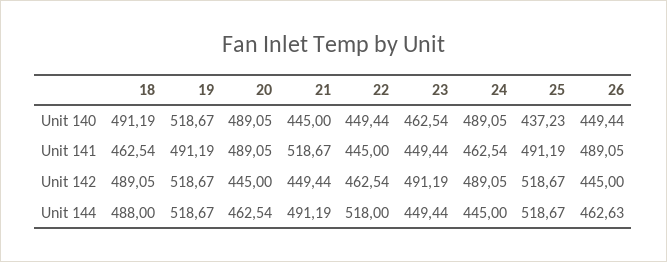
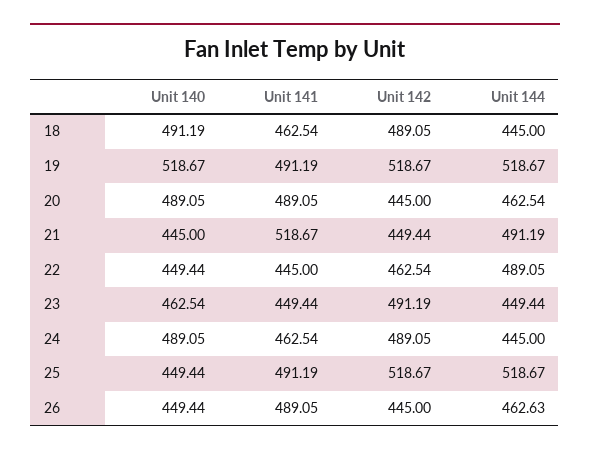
  {
    "18": {
      "Unit 140": 491.19,
      "Unit 141": 462.54,
      "Unit 142": 489.05,
-     "Unit 144": 488
+     "Unit 144": 445
    },
    "19": {
      "Unit 140": 518.67,
      "Unit 141": 491.19,
      "Unit 142": 518.67,
      "Unit 144": 518.67
    },
    "20": {
      "Unit 140": 489.05,
      "Unit 141": 489.05,
      "Unit 142": 445,
      "Unit 144": 462.54
    },
    "21": {
      "Unit 140": 445,
      "Unit 141": 518.67,
      "Unit 142": 449.44,
      "Unit 144": 491.19
    },
    "22": {
      "Unit 140": 449.44,
      "Unit 141": 445,
      "Unit 142": 462.54,
-     "Unit 144": 518
+     "Unit 144": 489.05
    },
    "23": {
      "Unit 140": 462.54,
      "Unit 141": 449.44,
      "Unit 142": 491.19,
      "Unit 144": 449.44
    },
    "24": {
      "Unit 140": 489.05,
      "Unit 141": 462.54,
      "Unit 142": 489.05,
      "Unit 144": 445
    },
    "25": {
-     "Unit 140": 437.23,
+     "Unit 140": 449.44,
      "Unit 141": 491.19,
      "Unit 142": 518.67,
      "Unit 144": 518.67
    },
    "26": {
      "Unit 140": 449.44,
      "Unit 141": 489.05,
      "Unit 142": 445,
      "Unit 144": 462.63
    }
  }

